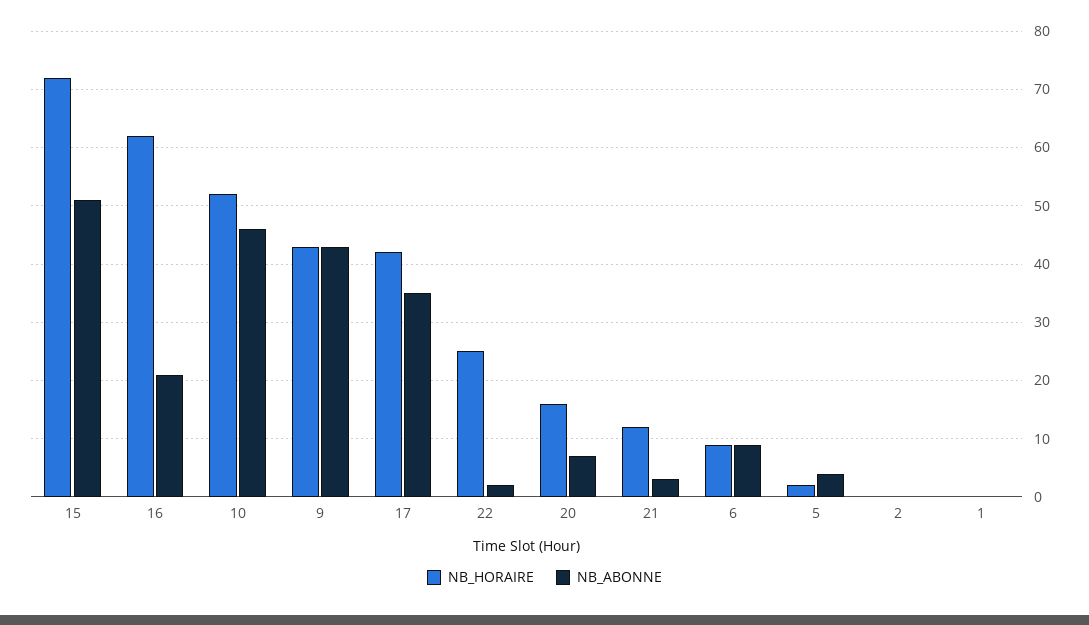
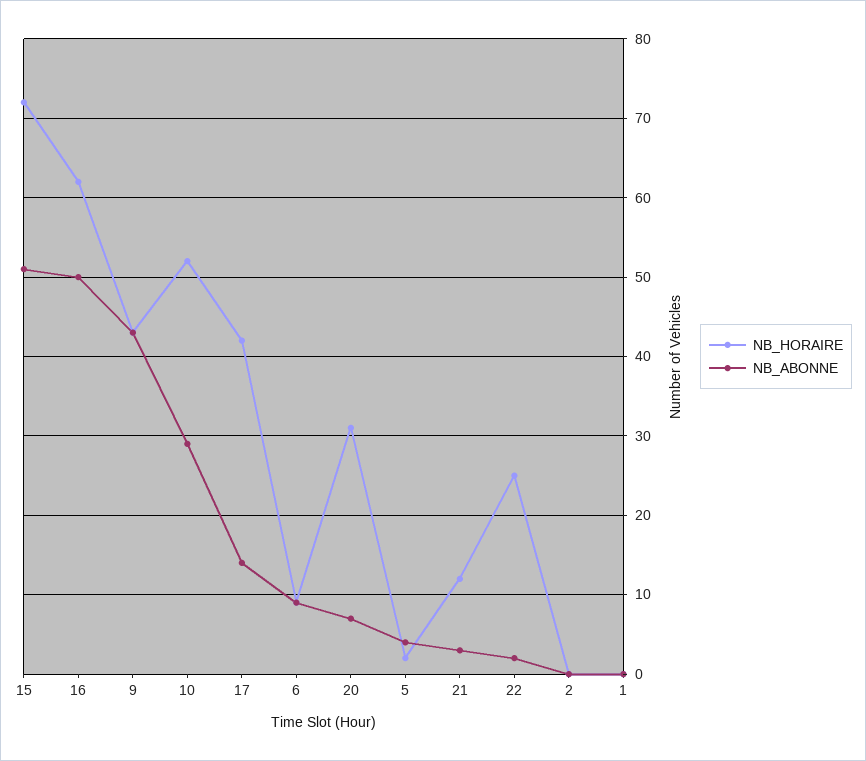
  {
    "NB_HORAIRE": {
      "15": 72,
      "16": 62,
      "10": 52,
      "9": 43,
      "17": 42,
      "22": 25,
-     "20": 15,
+     "20": 31,
      "21": 12,
      "6": 9,
      "5": 2,
      "2": 0,
      "1": 0
    },
    "NB_ABONNE": {
      "15": 51,
-     "16": 20,
+     "16": 50,
-     "10": 45,
+     "10": 29,
      "9": 43,
-     "17": 35,
+     "17": 14,
      "22": 2,
      "20": 7,
      "21": 3,
      "6": 9,
      "5": 4,
      "2": 0,
      "1": 0
    }
  }

